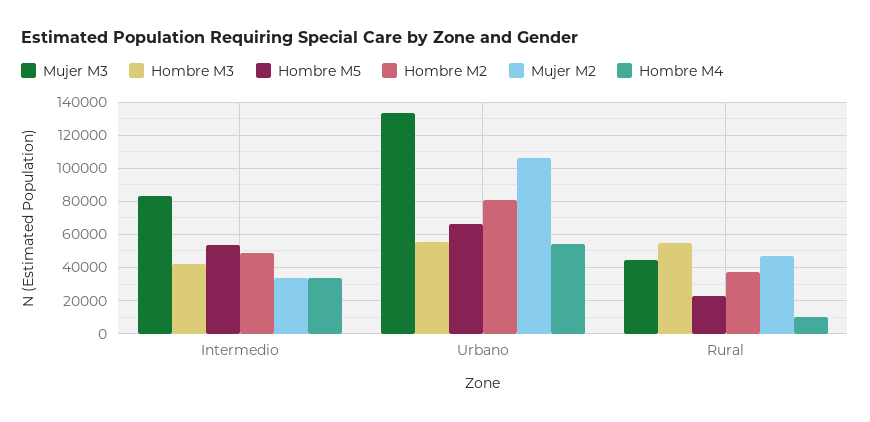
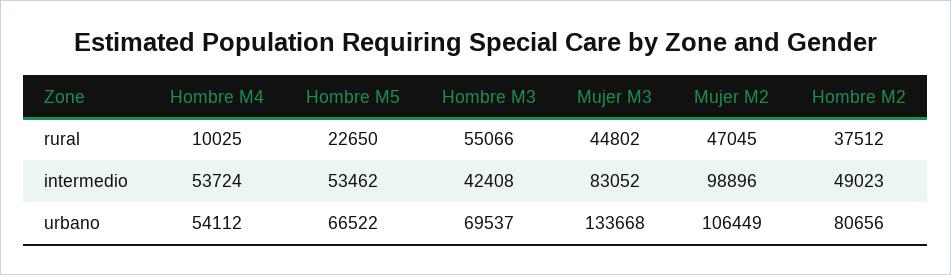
  {
    "Mujer M3": {
      "Intermedio": 83052,
      "Urbano": 133668,
      "Rural": 44802
    },
    "Hombre M3": {
      "Intermedio": 42408,
-     "Urbano": 55000,
+     "Urbano": 69537,
      "Rural": 55066
    },
    "Hombre M5": {
      "Intermedio": 53462,
      "Urbano": 66522,
      "Rural": 22650
    },
    "Hombre M2": {
      "Intermedio": 49023,
      "Urbano": 80656,
      "Rural": 37512
    },
    "Mujer M2": {
-     "Intermedio": 35000,
+     "Intermedio": 98896,
      "Urbano": 106449,
      "Rural": 47045
    },
    "Hombre M4": {
-     "Intermedio": 35000,
+     "Intermedio": 53724,
      "Urbano": 54112,
      "Rural": 10025
    }
  }

